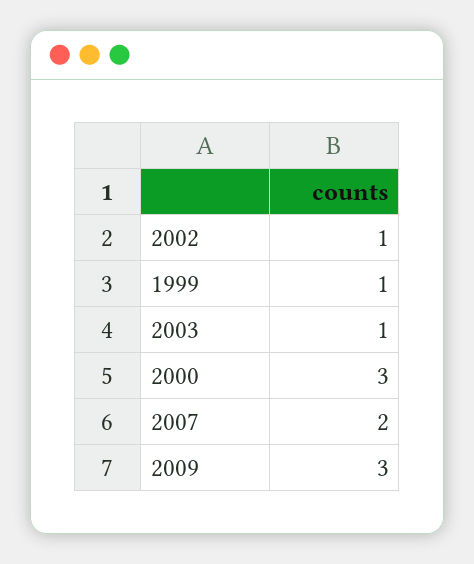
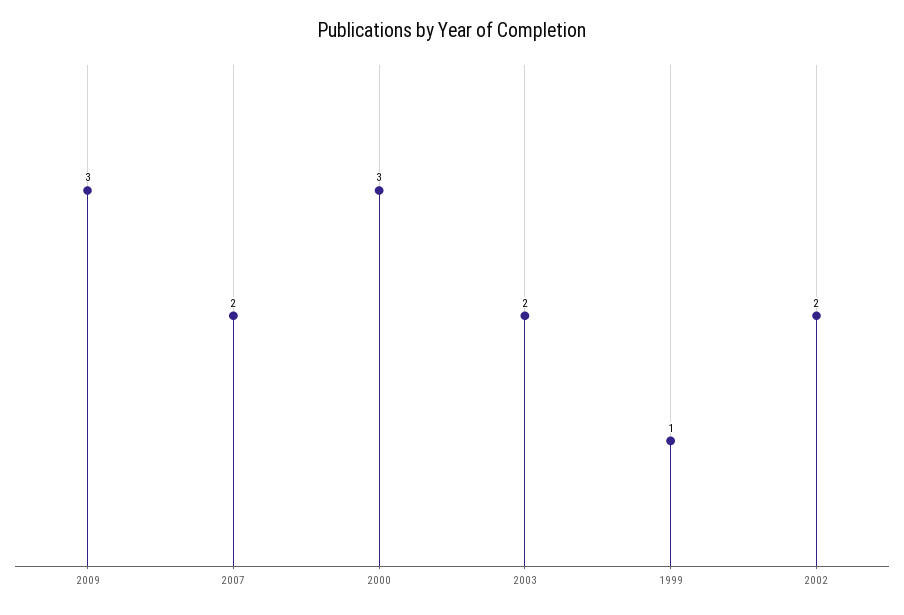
  {
-   "2002": 1,
+   "2002": 2,
    "1999": 1,
-   "2003": 1,
+   "2003": 2,
    "2000": 3,
    "2007": 2,
    "2009": 3
  }

